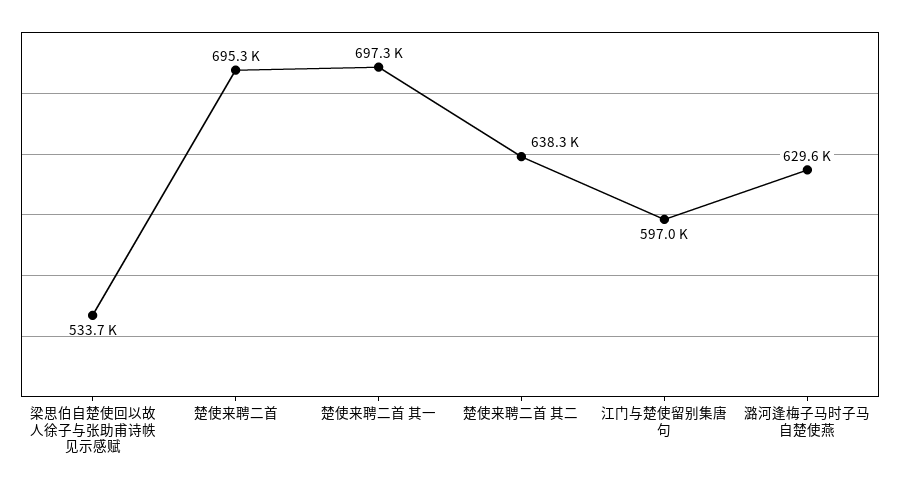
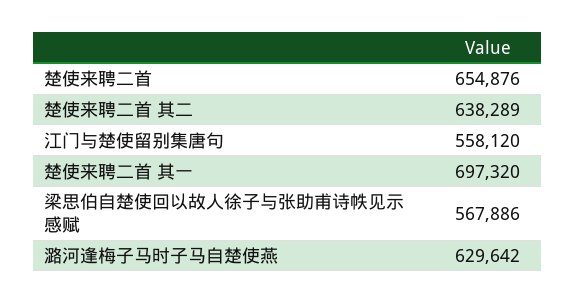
  {
-   "梁思伯自楚使回以故人徐子与张助甫诗帙见示感赋": 533700,
+   "梁思伯自楚使回以故人徐子与张助甫诗帙见示感赋": 567886,
-   "楚使来聘二首": 695300,
+   "楚使来聘二首": 654876,
    "楚使来聘二首 其一": 697320,
    "楚使来聘二首 其二": 638289,
-   "江门与楚使留别集唐句": 597000,
+   "江门与楚使留别集唐句": 558120,
    "潞河逢梅子马时子马自楚使燕": 629642
  }

